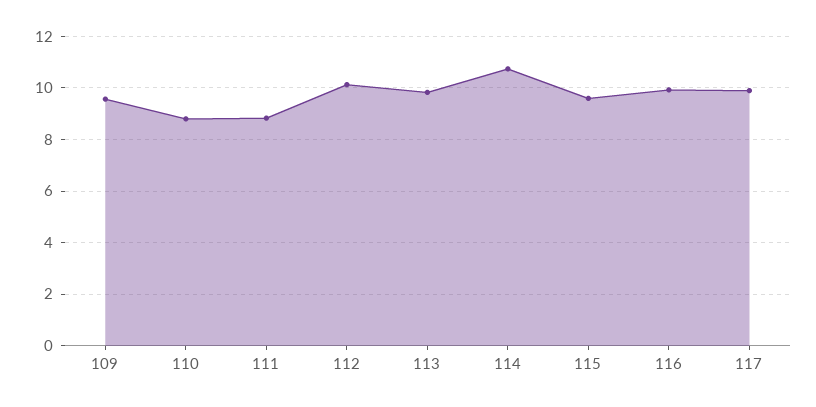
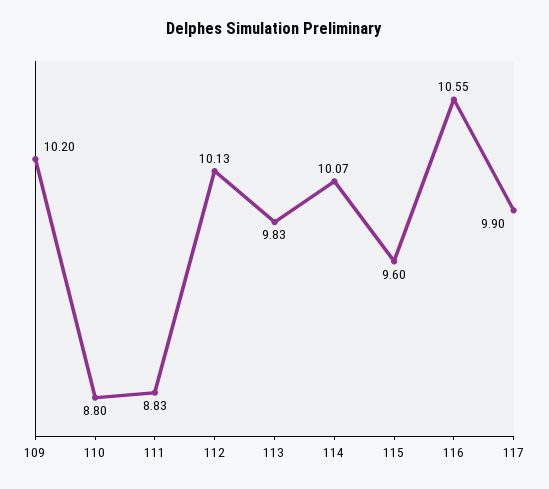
  {
-   "109": 9.5,
+   "109": 10.2,
    "110": 8.8,
    "111": 8.83,
    "112": 10.13,
    "113": 9.83,
-   "114": 10.75,
+   "114": 10.07,
    "115": 9.6,
-   "116": 10,
+   "116": 10.55,
    "117": 9.9
  }

